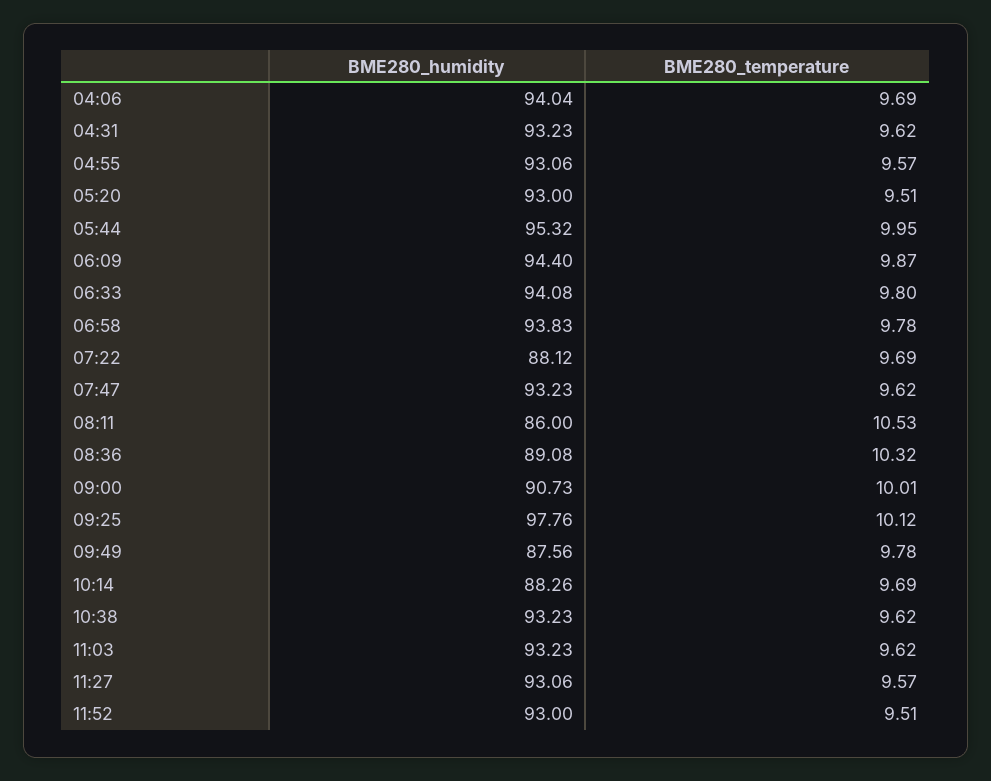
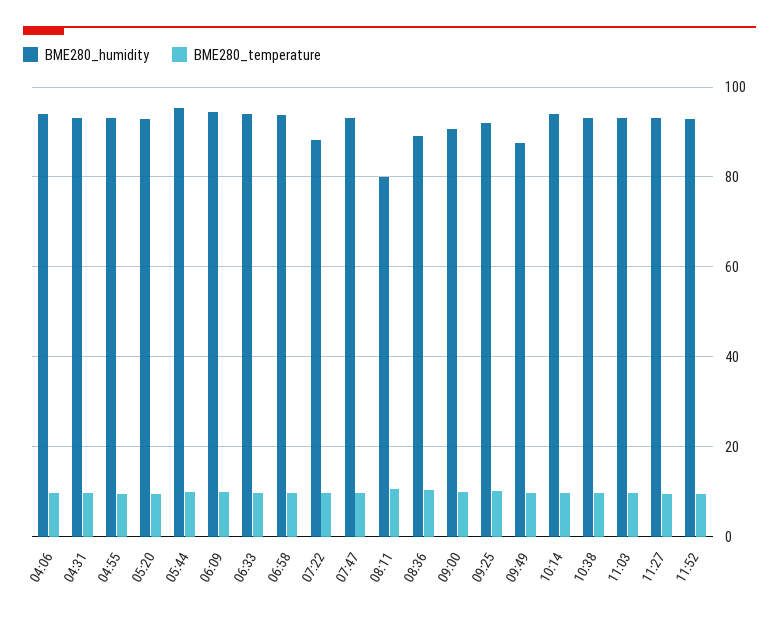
  {
    "BME280_humidity": {
      "04:06": 94.04,
      "04:31": 93.23,
      "04:55": 93.06,
      "05:20": 93,
      "05:44": 95.32,
      "06:09": 94.4,
      "06:33": 94.08,
      "06:58": 93.83,
      "07:22": 88.12,
      "07:47": 93.23,
-     "08:11": 86,
+     "08:11": 80,
      "08:36": 89.08,
      "09:00": 90.73,
-     "09:25": 97.76,
+     "09:25": 92,
      "09:49": 87.56,
-     "10:14": 88.26,
+     "10:14": 94,
      "10:38": 93.23,
      "11:03": 93.23,
      "11:27": 93.06,
      "11:52": 93
    },
    "BME280_temperature": {
      "04:06": 9.69,
      "04:31": 9.62,
      "04:55": 9.57,
      "05:20": 9.51,
      "05:44": 9.95,
      "06:09": 9.87,
      "06:33": 9.8,
      "06:58": 9.78,
      "07:22": 9.69,
      "07:47": 9.62,
      "08:11": 10.53,
      "08:36": 10.32,
      "09:00": 10.01,
      "09:25": 10.12,
      "09:49": 9.78,
      "10:14": 9.69,
      "10:38": 9.62,
      "11:03": 9.62,
      "11:27": 9.57,
      "11:52": 9.51
    }
  }

